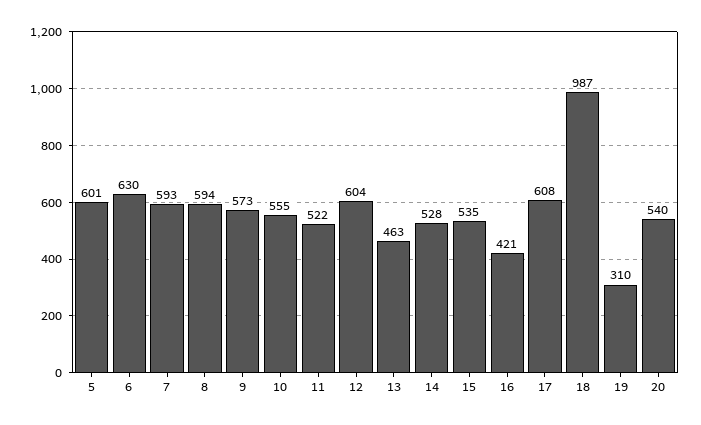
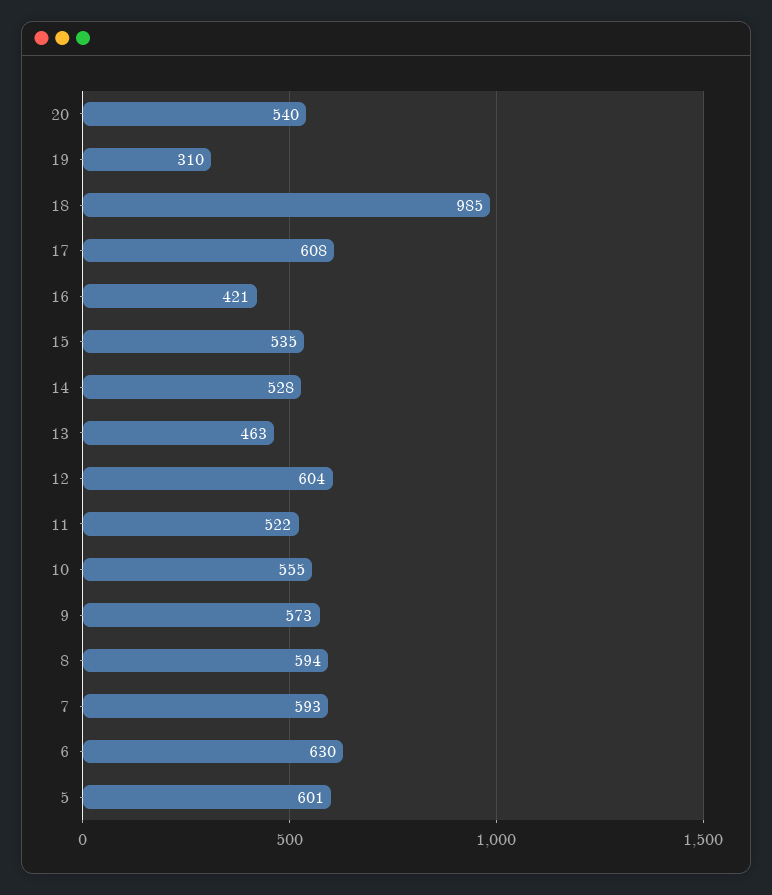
  {
    "5": 601,
    "6": 630,
    "7": 593,
    "8": 594,
    "9": 573,
    "10": 555,
    "11": 522,
    "12": 604,
    "13": 463,
    "14": 528,
    "15": 535,
    "16": 421,
    "17": 608,
-   "18": 987,
+   "18": 985,
    "19": 310,
    "20": 540
  }

